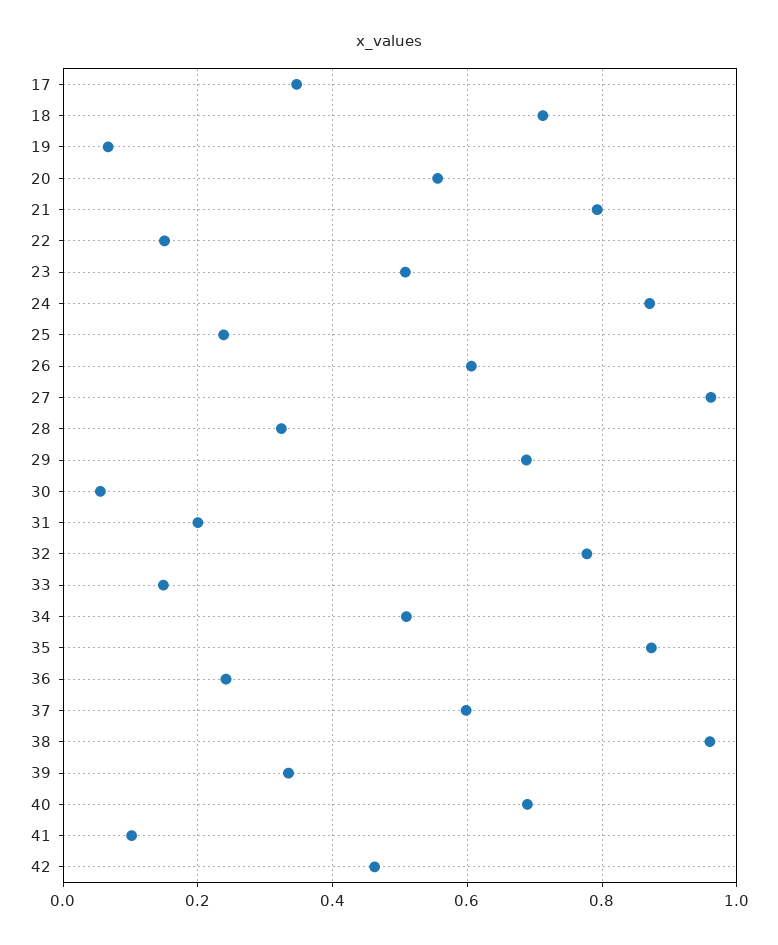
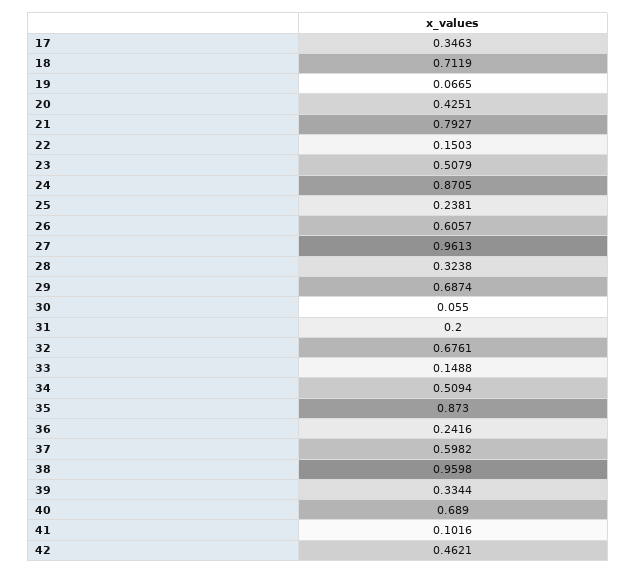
  {
    "17": 0.3463,
    "18": 0.7119,
    "19": 0.0665,
-   "20": 0.56,
+   "20": 0.4251,
    "21": 0.7927,
    "22": 0.1503,
    "23": 0.5079,
    "24": 0.8705,
    "25": 0.2381,
    "26": 0.6057,
    "27": 0.9613,
    "28": 0.3238,
    "29": 0.6874,
    "30": 0.055,
    "31": 0.2,
-   "32": 0.78,
+   "32": 0.6761,
    "33": 0.1488,
    "34": 0.5094,
    "35": 0.873,
    "36": 0.2416,
    "37": 0.5982,
    "38": 0.9598,
    "39": 0.3344,
    "40": 0.689,
    "41": 0.1016,
    "42": 0.4621
  }

